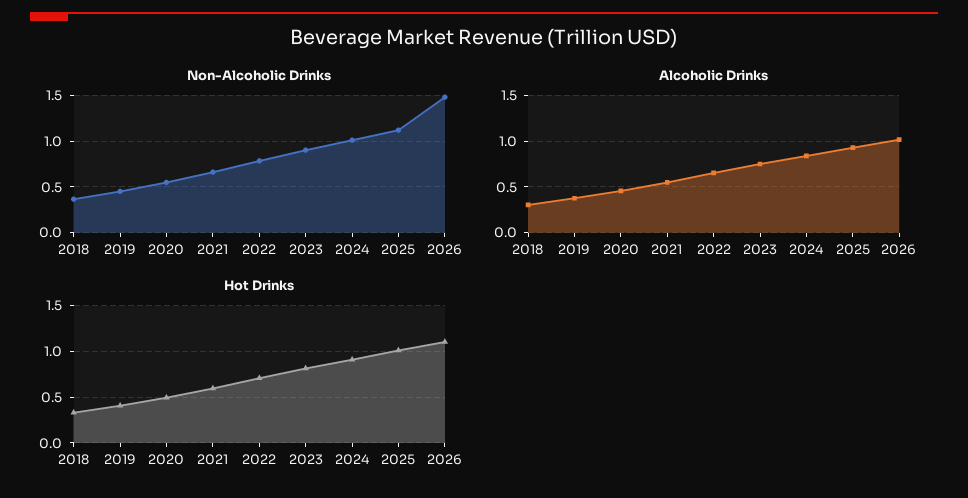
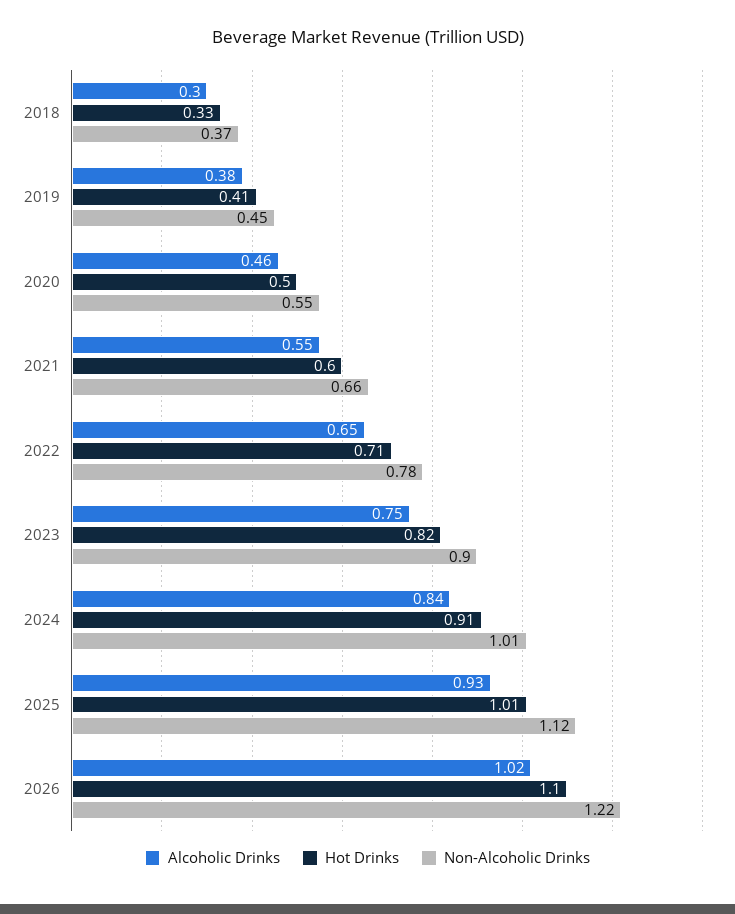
  {
    "Non-Alcoholic Drinks": {
      "2018": 0.37,
      "2019": 0.45,
      "2020": 0.55,
      "2021": 0.66,
      "2022": 0.78,
      "2023": 0.9,
      "2024": 1.01,
      "2025": 1.12,
-     "2026": 1.5
+     "2026": 1.22
    },
    "Alcoholic Drinks": {
      "2018": 0.3,
      "2019": 0.38,
      "2020": 0.46,
      "2021": 0.55,
      "2022": 0.65,
      "2023": 0.75,
      "2024": 0.84,
      "2025": 0.93,
      "2026": 1.02
    },
    "Hot Drinks": {
      "2018": 0.33,
      "2019": 0.41,
      "2020": 0.5,
      "2021": 0.6,
      "2022": 0.71,
      "2023": 0.82,
      "2024": 0.91,
      "2025": 1.01,
      "2026": 1.1
    }
  }

